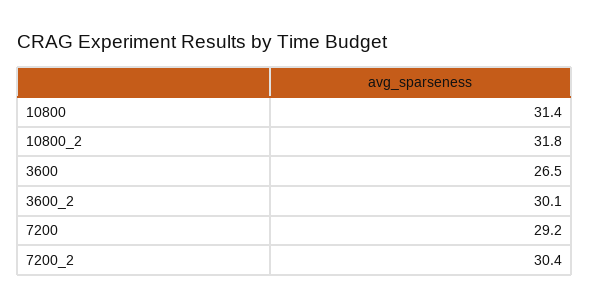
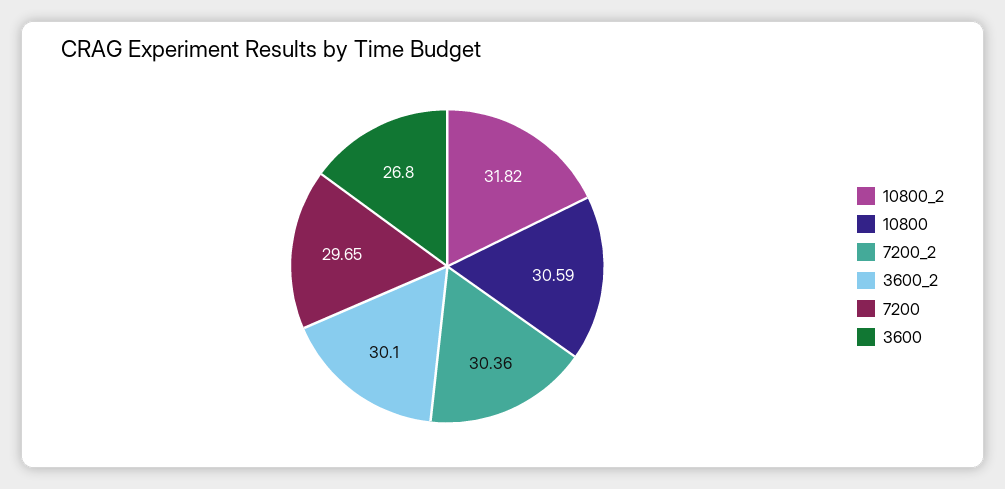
  {
-   "10800": 31.4,
+   "10800": 30.59,
    "10800_2": 31.82,
-   "3600": 26.5,
+   "3600": 26.8,
    "3600_2": 30.1,
-   "7200": 29.2,
+   "7200": 29.65,
    "7200_2": 30.36
  }

